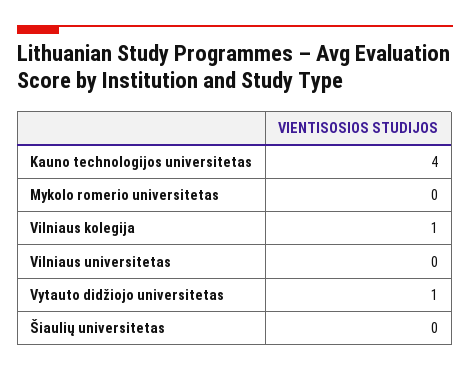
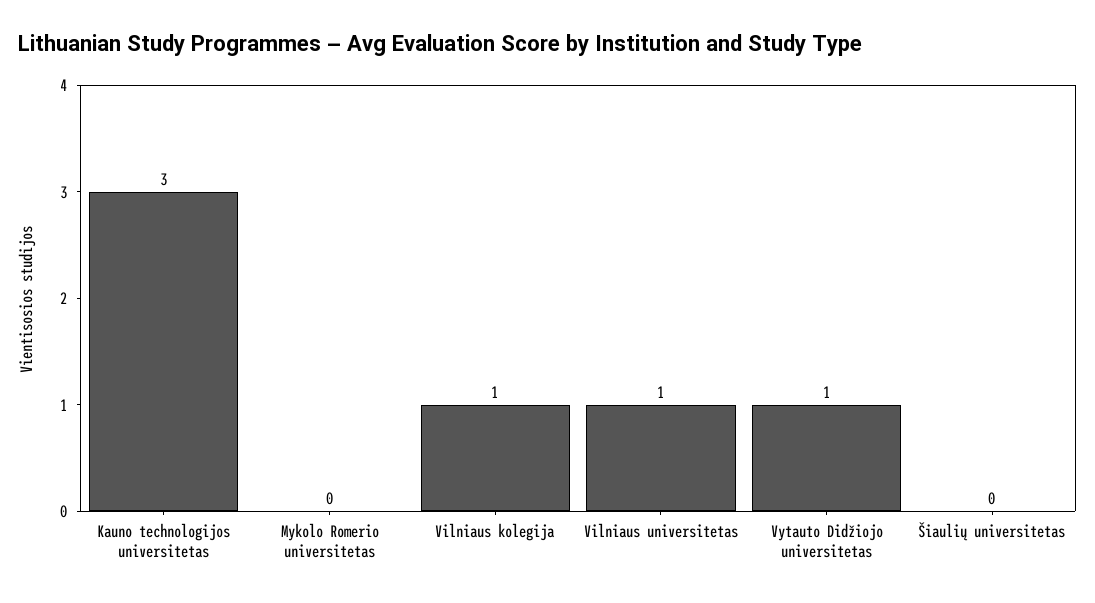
  {
-   "Kauno technologijos universitetas": 4,
+   "Kauno technologijos universitetas": 3,
    "Mykolo romerio universitetas": 0,
    "Vilniaus kolegija": 1,
-   "Vilniaus universitetas": 0,
+   "Vilniaus universitetas": 1,
    "Vytauto didžiojo universitetas": 1,
    "Šiaulių universitetas": 0
  }

